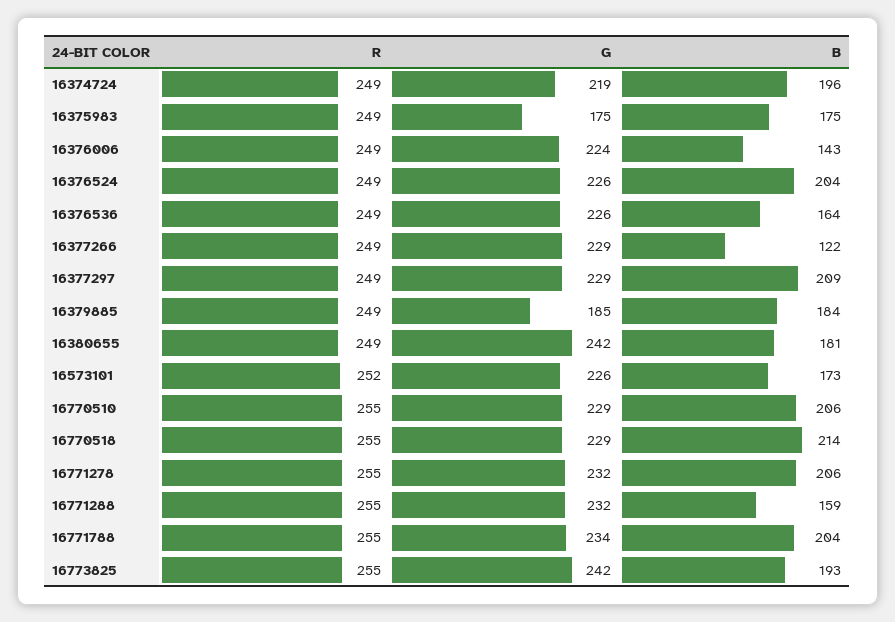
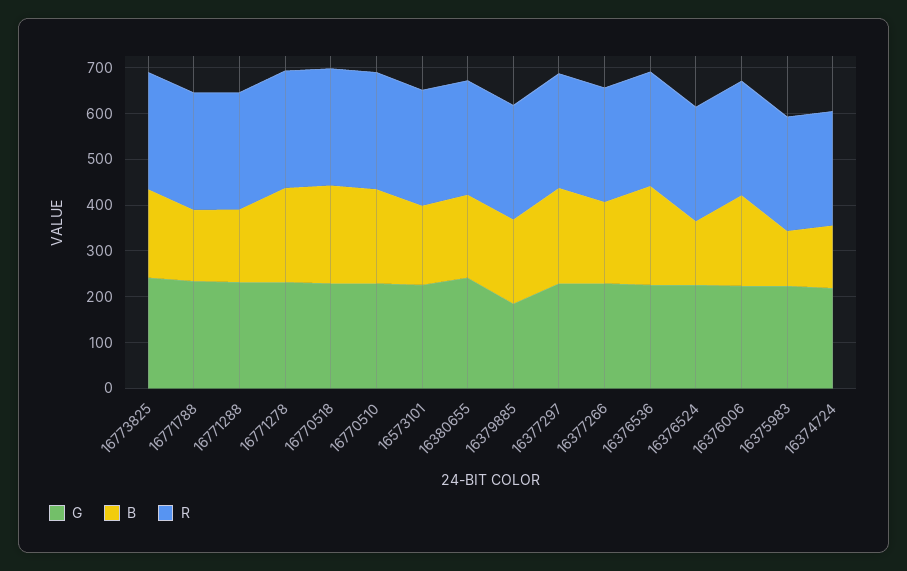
  {
    "R": {
      "16374724": 249,
      "16375983": 249,
      "16376006": 249,
      "16376524": 249,
      "16376536": 249,
      "16377266": 249,
      "16377297": 249,
      "16379885": 249,
      "16380655": 249,
      "16573101": 252,
      "16770510": 255,
      "16770518": 255,
      "16771278": 255,
      "16771288": 255,
      "16771788": 255,
      "16773825": 255
    },
    "G": {
      "16374724": 219,
-     "16375983": 175,
+     "16375983": 220,
      "16376006": 224,
      "16376524": 226,
      "16376536": 226,
      "16377266": 229,
      "16377297": 229,
      "16379885": 185,
      "16380655": 242,
      "16573101": 226,
      "16770510": 229,
      "16770518": 229,
      "16771278": 232,
      "16771288": 232,
      "16771788": 234,
      "16773825": 242
    },
    "B": {
-     "16374724": 196,
+     "16374724": 140,
-     "16375983": 175,
+     "16375983": 120,
-     "16376006": 143,
+     "16376006": 200,
-     "16376524": 204,
+     "16376524": 140,
-     "16376536": 164,
+     "16376536": 220,
-     "16377266": 122,
+     "16377266": 180,
      "16377297": 209,
      "16379885": 184,
      "16380655": 181,
      "16573101": 173,
      "16770510": 206,
      "16770518": 214,
      "16771278": 206,
      "16771288": 159,
-     "16771788": 204,
+     "16771788": 160,
      "16773825": 193
    }
  }

